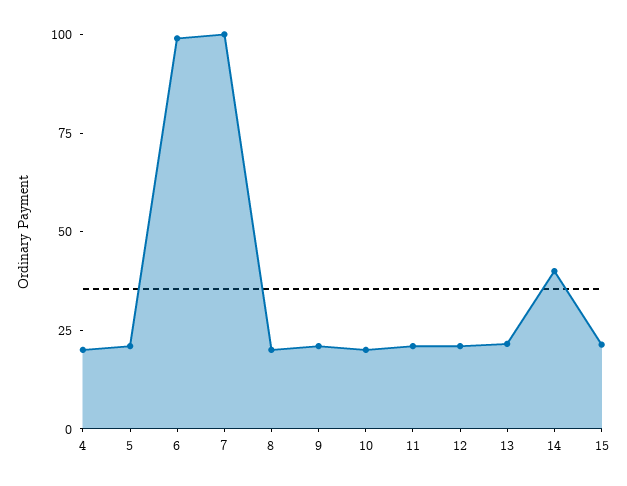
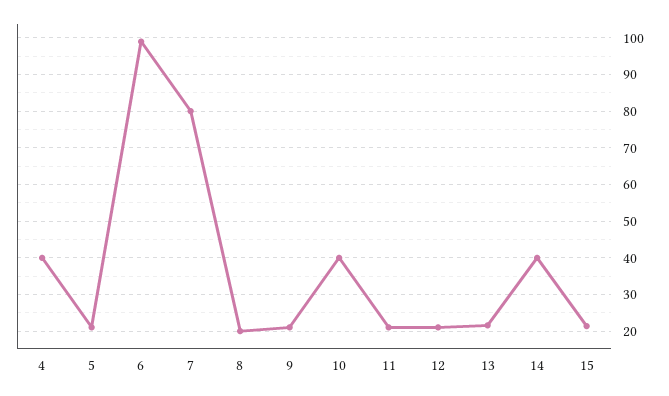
  {
-   "4": 20,
+   "4": 40,
    "5": 22,
    "6": 100,
-   "7": 100,
+   "7": 80,
    "8": 20,
    "9": 22,
-   "10": 20,
+   "10": 40,
    "11": 22,
    "12": 22,
    "13": 22,
    "14": 40,
    "15": 22
  }

